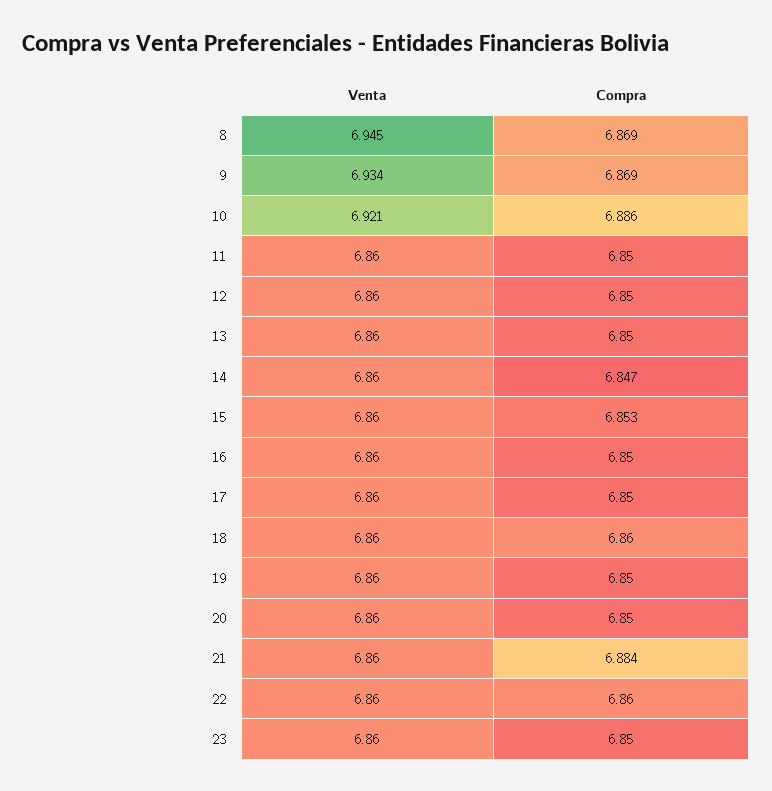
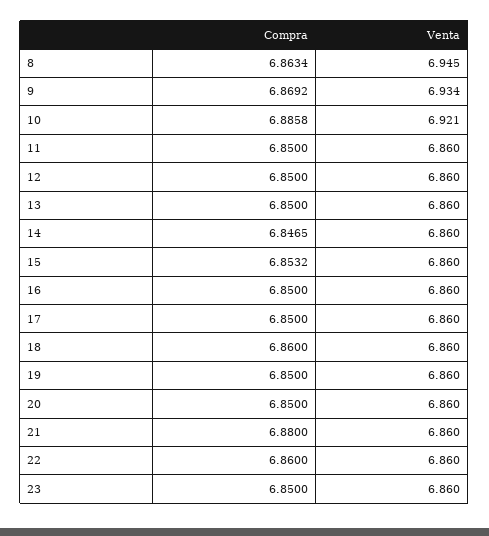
  {
    "Venta": {
      "8": 6.945,
      "9": 6.934,
      "10": 6.921,
      "11": 6.86,
      "12": 6.86,
      "13": 6.86,
      "14": 6.86,
      "15": 6.86,
      "16": 6.86,
      "17": 6.86,
      "18": 6.86,
      "19": 6.86,
      "20": 6.86,
      "21": 6.86,
      "22": 6.86,
      "23": 6.86
    },
    "Compra": {
-     "8": 6.869,
+     "8": 6.8634,
      "9": 6.8692,
      "10": 6.8858,
      "11": 6.85,
      "12": 6.85,
      "13": 6.85,
      "14": 6.8465,
      "15": 6.8532,
      "16": 6.85,
      "17": 6.85,
      "18": 6.86,
      "19": 6.85,
      "20": 6.85,
-     "21": 6.884,
+     "21": 6.88,
      "22": 6.86,
      "23": 6.85
    }
  }

